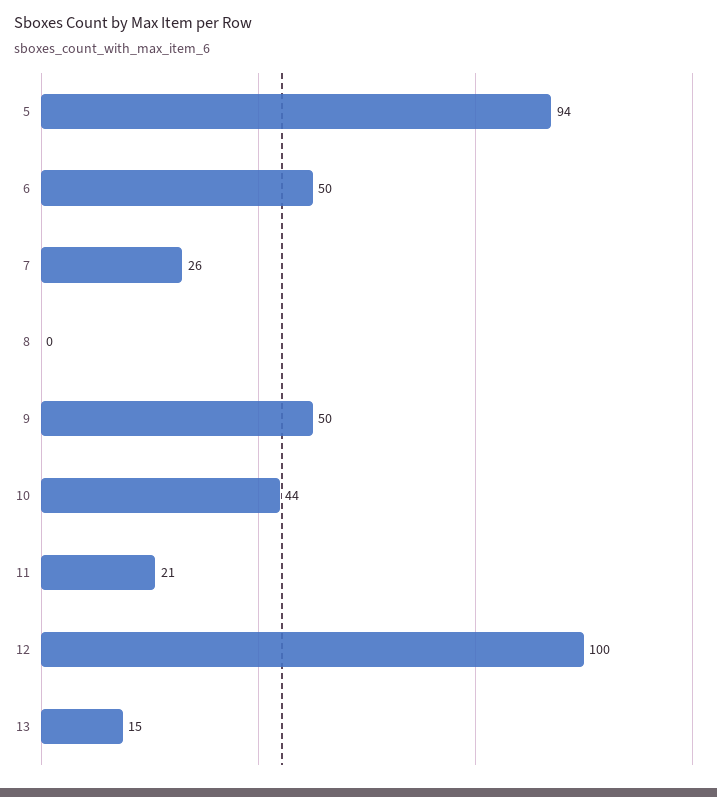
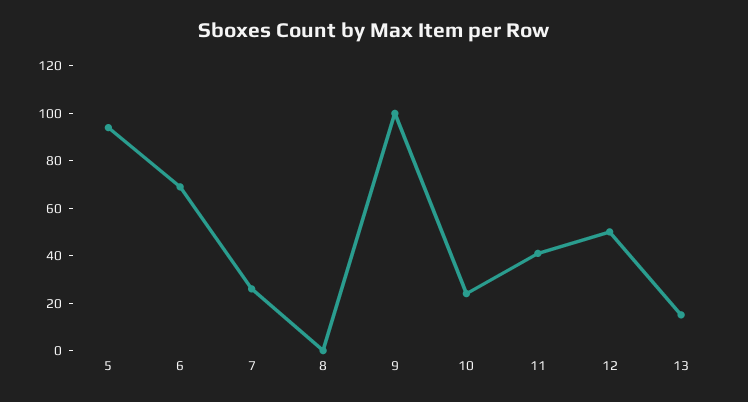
  {
    "5": 94,
-   "6": 50,
+   "6": 70,
    "7": 26,
    "8": 0,
-   "9": 50,
+   "9": 100,
-   "10": 44,
+   "10": 25,
-   "11": 21,
+   "11": 40,
-   "12": 100,
+   "12": 50,
    "13": 15
  }

